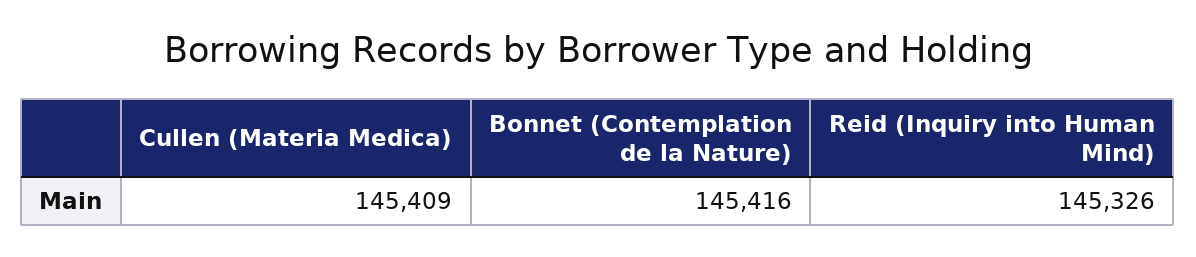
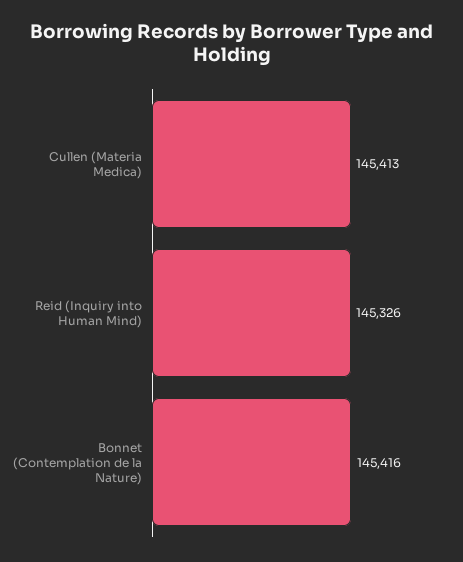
  {
-   "Cullen (Materia Medica)": 145409,
+   "Cullen (Materia Medica)": 145413,
    "Bonnet (Contemplation de la Nature)": 145416,
    "Reid (Inquiry into Human Mind)": 145326
  }

